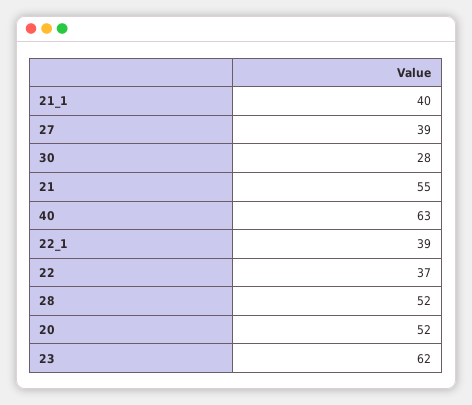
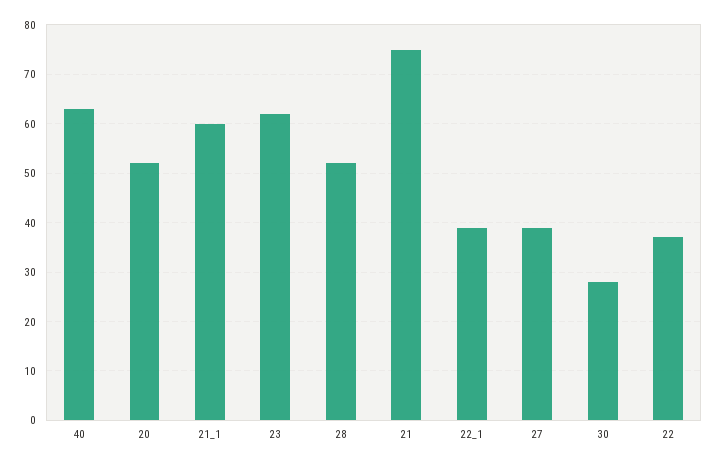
  {
-   "21_1": 40,
+   "21_1": 60,
    "27": 39,
    "30": 28,
-   "21": 55,
+   "21": 75,
    "40": 63,
    "22_1": 39,
    "22": 37,
    "28": 52,
    "20": 52,
    "23": 62
  }

